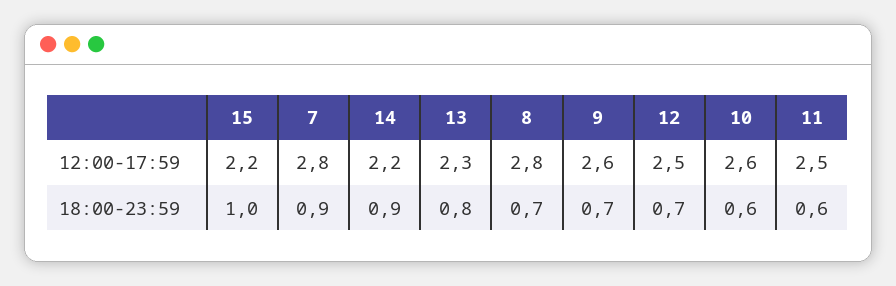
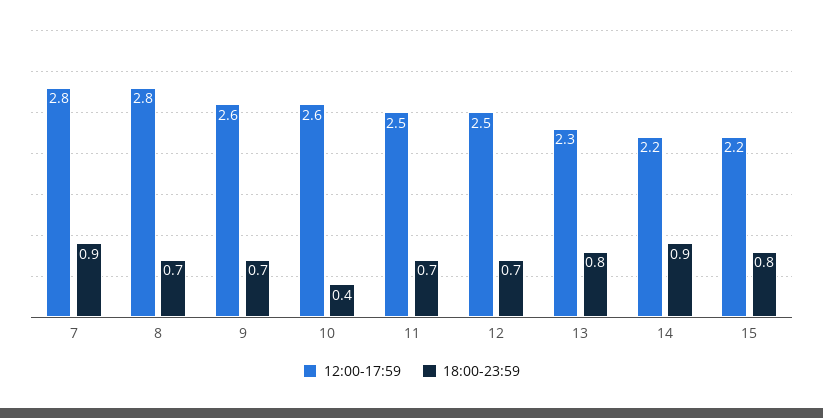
  {
    "12:00-17:59": {
      "15": 2.2,
      "7": 2.8,
      "14": 2.2,
      "13": 2.3,
      "8": 2.8,
      "9": 2.6,
      "12": 2.5,
      "10": 2.6,
      "11": 2.5
    },
    "18:00-23:59": {
-     "15": 1,
+     "15": 0.8,
      "7": 0.9,
      "14": 0.9,
      "13": 0.8,
      "8": 0.7,
      "9": 0.7,
      "12": 0.7,
-     "10": 0.6,
+     "10": 0.4,
-     "11": 0.6
+     "11": 0.7
    }
  }

